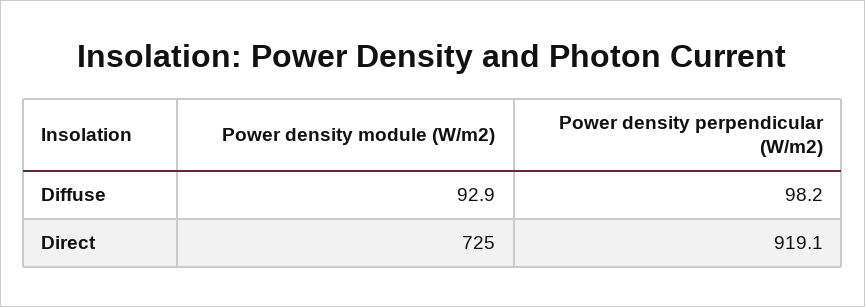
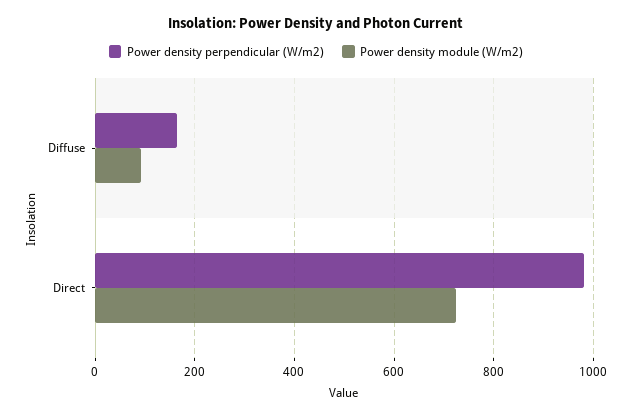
  {
    "Power density module (W/m2)": {
      "Diffuse": 92.9,
      "Direct": 725
    },
    "Power density perpendicular (W/m2)": {
-     "Diffuse": 98.2,
+     "Diffuse": 160,
-     "Direct": 919.1
+     "Direct": 980
    }
  }

